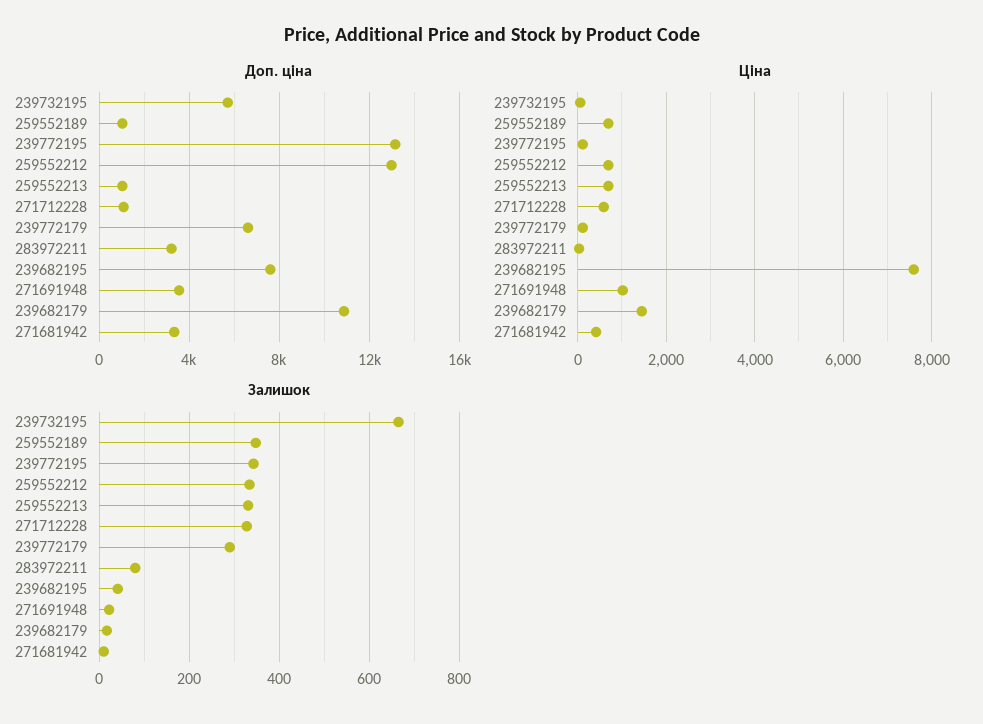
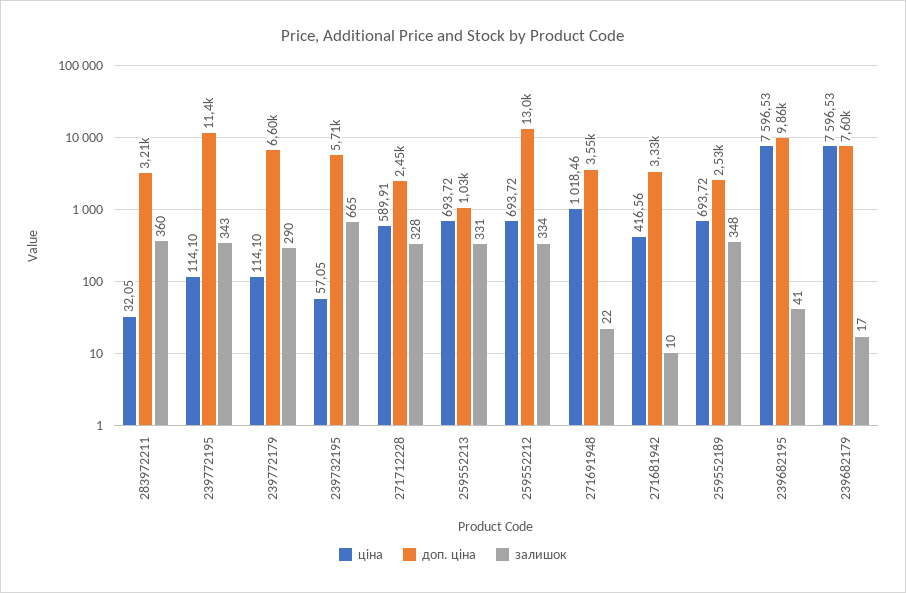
  {
    "Доп. ціна": {
      "239732195": 5710,
-     "259552189": 1000,
+     "259552189": 2530,
-     "239772195": 13000,
+     "239772195": 11400,
      "259552212": 13000,
      "259552213": 1030,
-     "271712228": 1000,
+     "271712228": 2450,
      "239772179": 6600,
      "283972211": 3210,
-     "239682195": 7500,
+     "239682195": 9860,
      "271691948": 3550,
-     "239682179": 11000,
+     "239682179": 7600,
      "271681942": 3330
    },
    "Ціна": {
      "239732195": 57.05,
      "259552189": 693.72,
      "239772195": 114.1,
      "259552212": 693.72,
      "259552213": 693.72,
      "271712228": 589.91,
      "239772179": 114.1,
      "283972211": 32.05,
      "239682195": 7596.53,
      "271691948": 1018.46,
-     "239682179": 1400,
+     "239682179": 7596.53,
      "271681942": 416.56
    },
    "Залишок": {
      "239732195": 665,
      "259552189": 348,
      "239772195": 343,
      "259552212": 334,
      "259552213": 331,
      "271712228": 328,
      "239772179": 290,
-     "283972211": 80,
+     "283972211": 360,
      "239682195": 41,
      "271691948": 22,
      "239682179": 17,
      "271681942": 10
    }
  }

